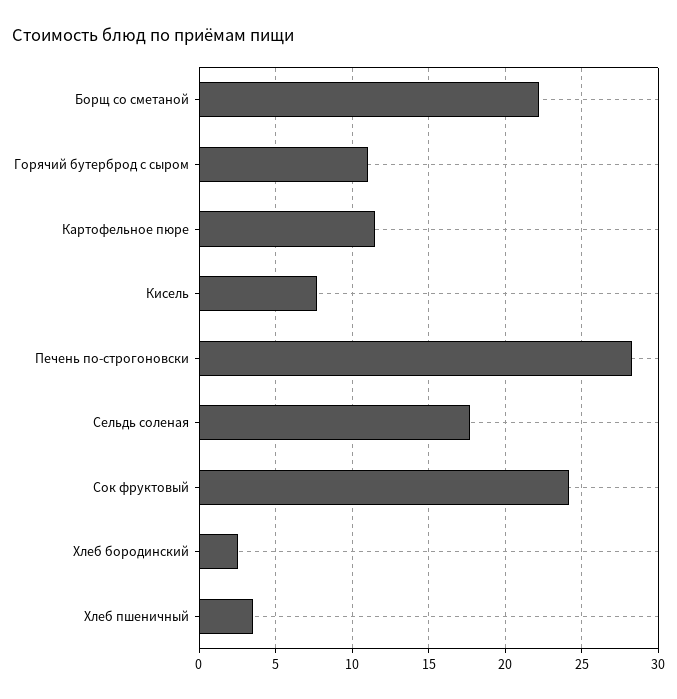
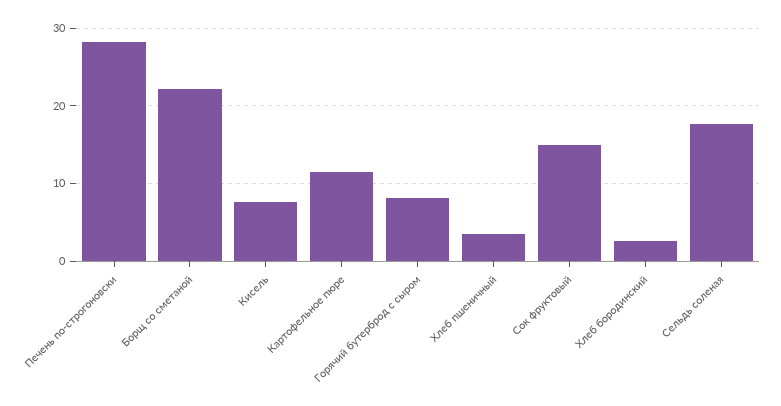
  {
    "Борщ со сметаной": 22,
-   "Горячий бутерброд с сыром": 11,
+   "Горячий бутерброд с сыром": 8,
    "Картофельное пюре": 11.5,
    "Кисель": 7.5,
    "Печень по-строгоновски": 28.5,
    "Сельдь соленая": 17.5,
-   "Сок фруктовый": 24,
+   "Сок фруктовый": 15,
    "Хлеб бородинский": 2.5,
    "Хлеб пшеничный": 3.5
  }

